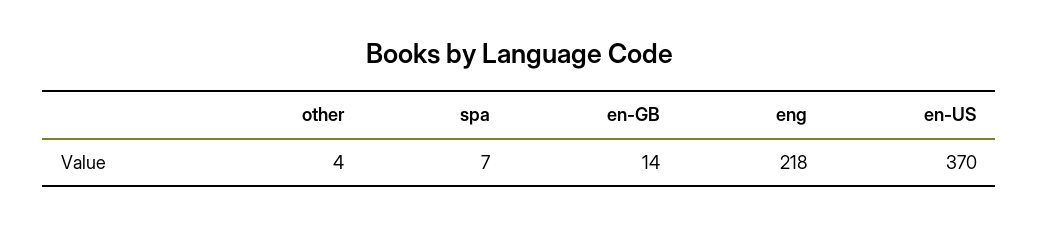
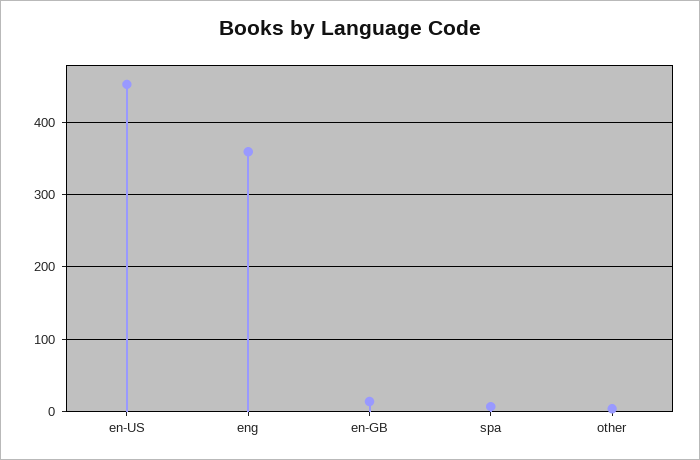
  {
    "other": 4,
    "spa": 7,
    "en-GB": 14,
-   "eng": 218,
+   "eng": 360,
-   "en-US": 370
+   "en-US": 450
  }

